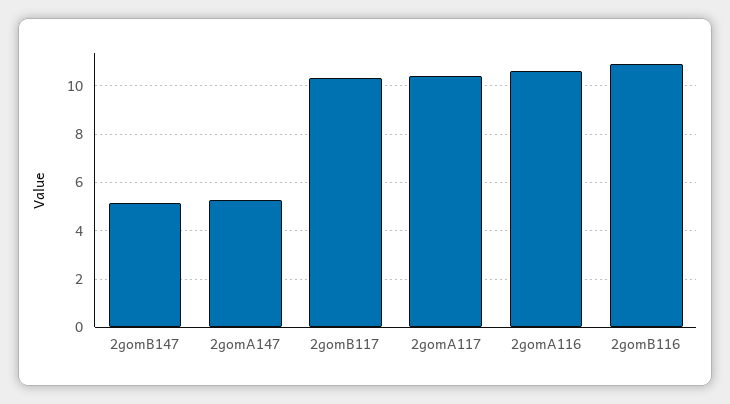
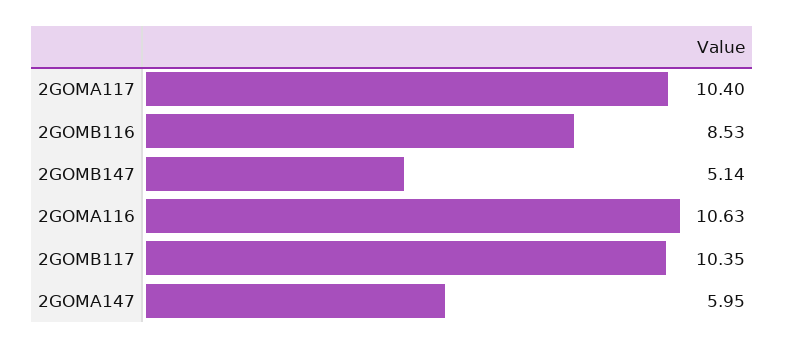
  {
    "2gomB147": 5.14,
-   "2gomA147": 5.25,
+   "2gomA147": 5.95,
    "2gomB117": 10.35,
    "2gomA117": 10.4,
    "2gomA116": 10.63,
-   "2gomB116": 11
+   "2gomB116": 8.53
  }

